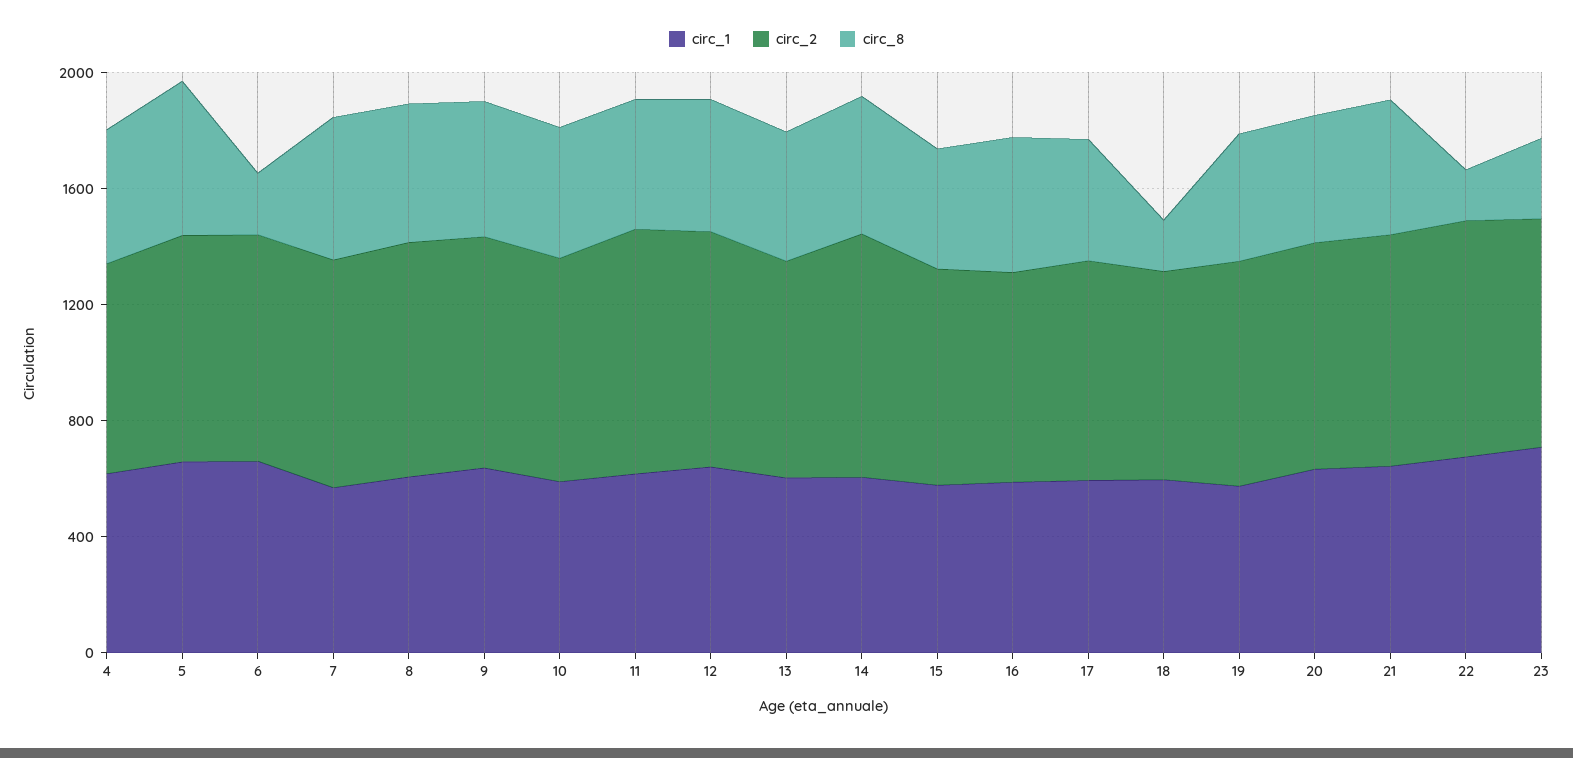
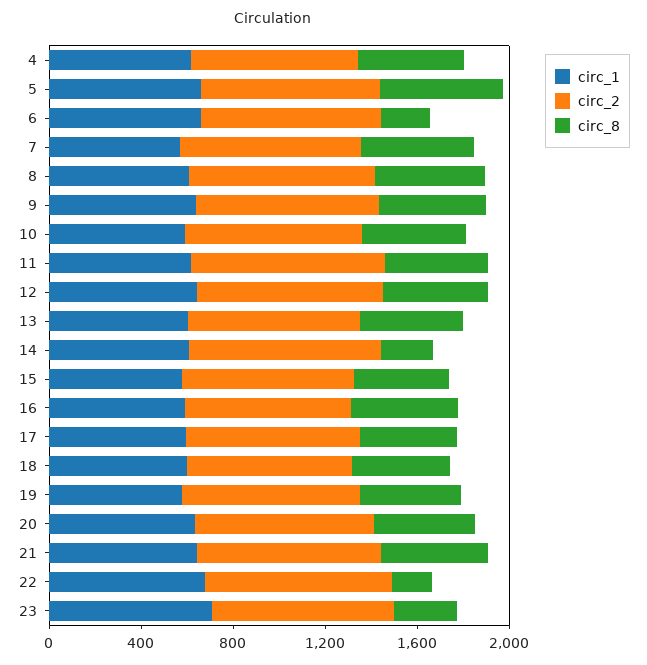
  {
    "circ_1": {
      "4": 600,
      "5": 700,
      "6": 700,
      "7": 600,
      "8": 600,
      "9": 600,
      "10": 600,
      "11": 600,
      "12": 600,
      "13": 600,
      "14": 600,
      "15": 600,
      "16": 600,
      "17": 600,
      "18": 600,
      "19": 600,
      "20": 600,
      "21": 600,
      "22": 700,
      "23": 700
    },
    "circ_2": {
      "4": 700,
      "5": 800,
      "6": 800,
      "7": 800,
      "8": 800,
      "9": 800,
      "10": 800,
      "11": 800,
      "12": 800,
      "13": 700,
      "14": 800,
      "15": 700,
      "16": 700,
      "17": 800,
      "18": 700,
      "19": 800,
      "20": 800,
      "21": 800,
      "22": 800,
      "23": 800
    },
    "circ_8": {
      "4": 500,
      "5": 500,
      "6": 200,
      "7": 500,
      "8": 500,
      "9": 500,
      "10": 500,
      "11": 400,
      "12": 500,
      "13": 400,
-     "14": 500,
+     "14": 200,
      "15": 400,
      "16": 500,
      "17": 400,
-     "18": 200,
+     "18": 400,
      "19": 400,
      "20": 400,
      "21": 500,
      "22": 200,
      "23": 300
    }
  }

